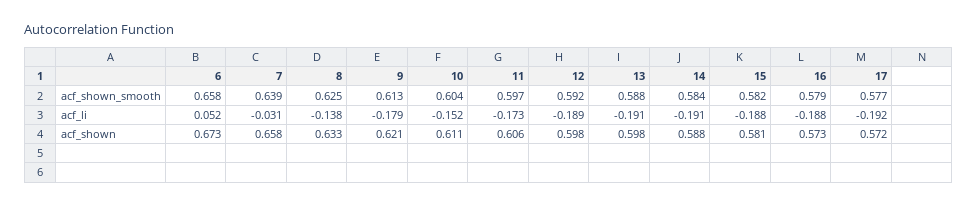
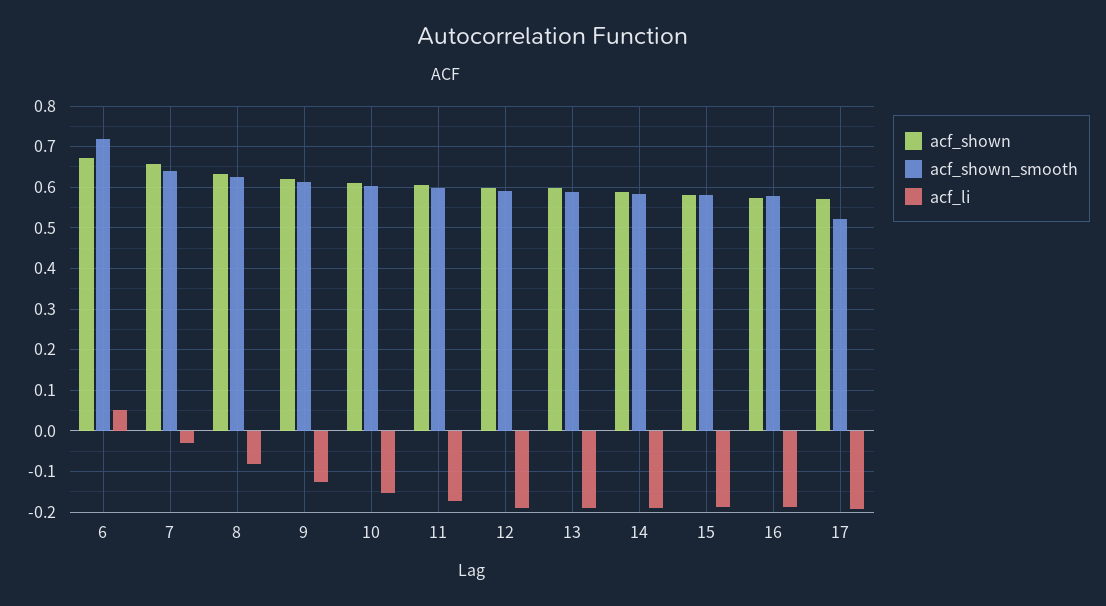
  {
    "acf_shown_smooth": {
-     "6": 0.658,
+     "6": 0.72,
      "7": 0.639,
      "8": 0.625,
      "9": 0.613,
      "10": 0.604,
      "11": 0.597,
      "12": 0.592,
      "13": 0.588,
      "14": 0.584,
      "15": 0.582,
      "16": 0.579,
-     "17": 0.577
+     "17": 0.52
    },
    "acf_li": {
      "6": 0.052,
      "7": -0.031,
-     "8": -0.138,
+     "8": -0.08,
-     "9": -0.179,
+     "9": -0.12,
      "10": -0.152,
      "11": -0.173,
      "12": -0.189,
      "13": -0.191,
      "14": -0.191,
      "15": -0.188,
      "16": -0.188,
      "17": -0.192
    },
    "acf_shown": {
      "6": 0.673,
      "7": 0.658,
      "8": 0.633,
      "9": 0.621,
      "10": 0.611,
      "11": 0.606,
      "12": 0.598,
      "13": 0.598,
      "14": 0.588,
      "15": 0.581,
      "16": 0.573,
      "17": 0.572
    }
  }

